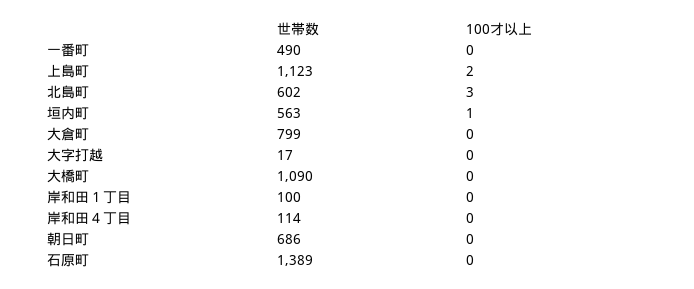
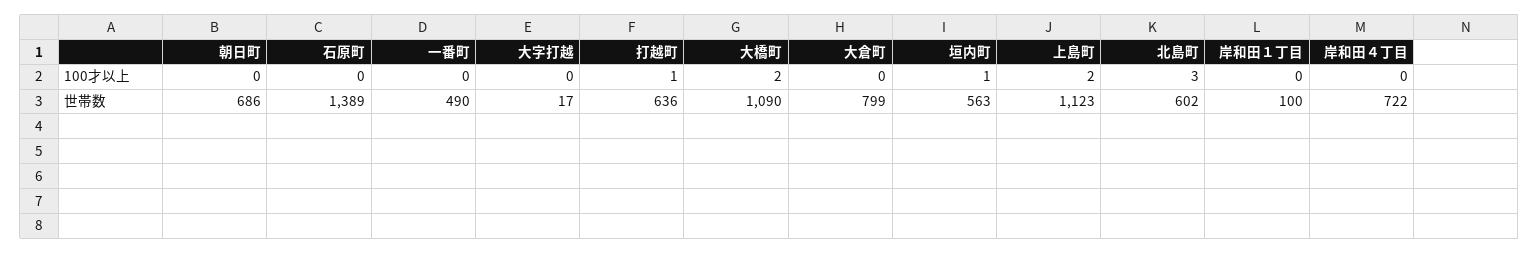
  {
    "世帯数": {
      "一番町": 490,
      "上島町": 1123,
      "北島町": 602,
      "垣内町": 563,
      "大倉町": 799,
      "大字打越": 17,
      "大橋町": 1090,
      "岸和田１丁目": 100,
-     "岸和田４丁目": 114,
+     "岸和田４丁目": 722,
      "朝日町": 686,
-     "石原町": 1389
+     "石原町": 1389,
+     "打越町": 636
    },
    "100才以上": {
      "一番町": 0,
      "上島町": 2,
      "北島町": 3,
      "垣内町": 1,
      "大倉町": 0,
      "大字打越": 0,
-     "大橋町": 0,
+     "大橋町": 2,
      "岸和田１丁目": 0,
      "岸和田４丁目": 0,
      "朝日町": 0,
-     "石原町": 0
+     "石原町": 0,
+     "打越町": 1
    }
  }

